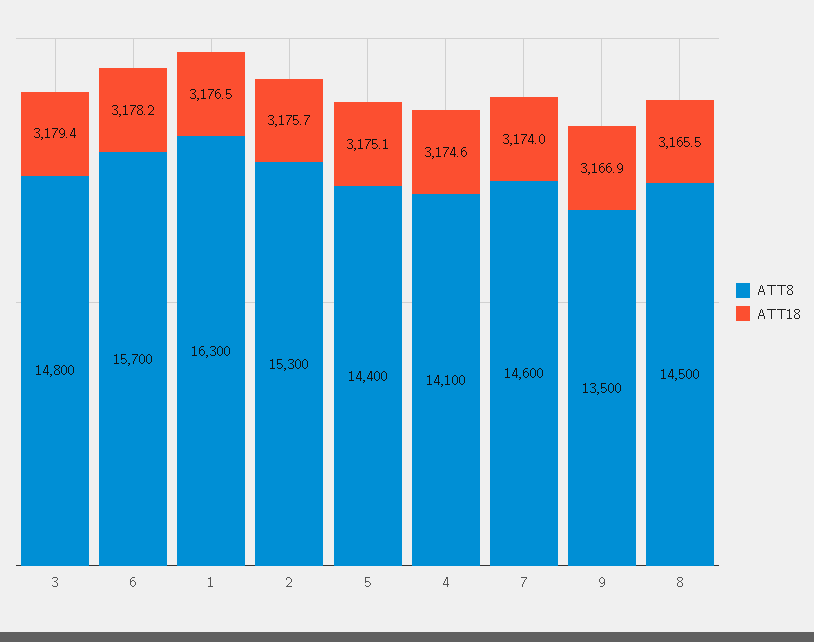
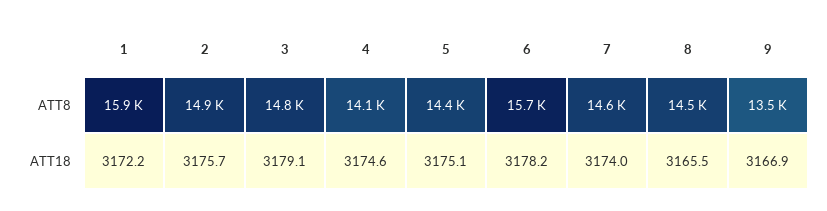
  {
    "ATT8": {
      "3": 14800,
      "6": 15700,
-     "1": 16300,
+     "1": 15900,
-     "2": 15300,
+     "2": 14900,
      "5": 14400,
      "4": 14100,
      "7": 14600,
      "9": 13500,
      "8": 14500
    },
    "ATT18": {
-     "3": 3179.4,
+     "3": 3179.1,
      "6": 3178.2,
-     "1": 3176.5,
+     "1": 3172.2,
      "2": 3175.7,
      "5": 3175.1,
      "4": 3174.6,
      "7": 3174,
      "9": 3166.9,
      "8": 3165.5
    }
  }

